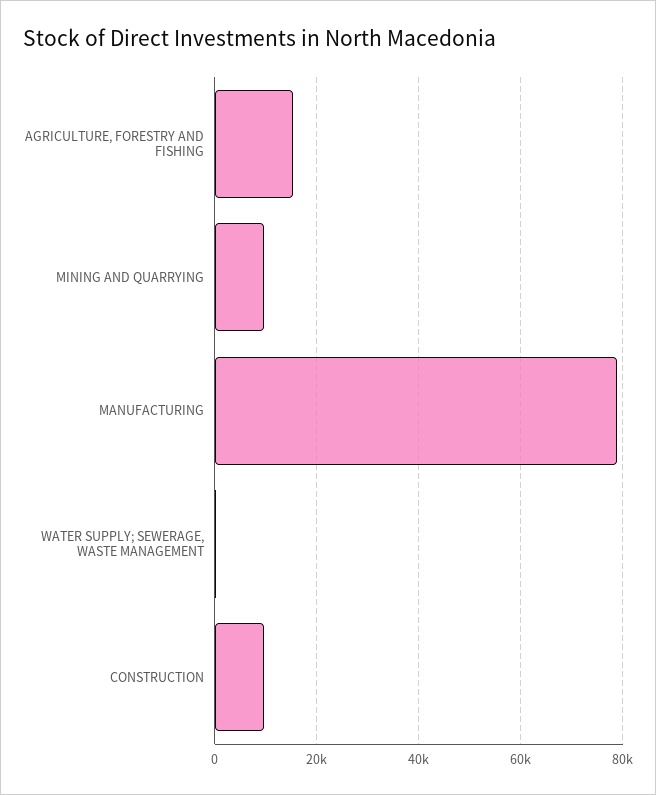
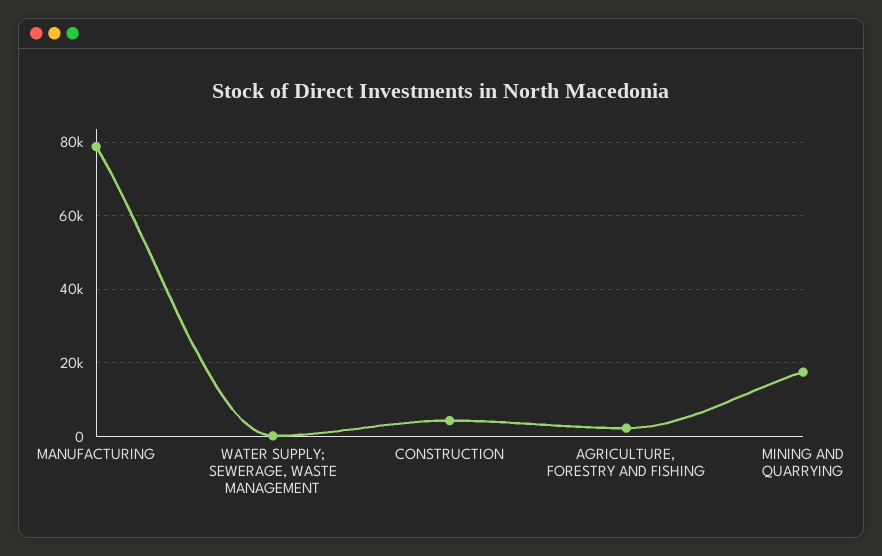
  {
-   "AGRICULTURE, FORESTRY AND FISHING": 16000,
+   "AGRICULTURE, FORESTRY AND FISHING": 2000,
-   "MINING AND QUARRYING": 10000,
+   "MINING AND QUARRYING": 18000,
    "MANUFACTURING": 78000,
    "WATER SUPPLY; SEWERAGE, WASTE MANAGEMENT": 0,
-   "CONSTRUCTION": 10000
+   "CONSTRUCTION": 4000
  }

